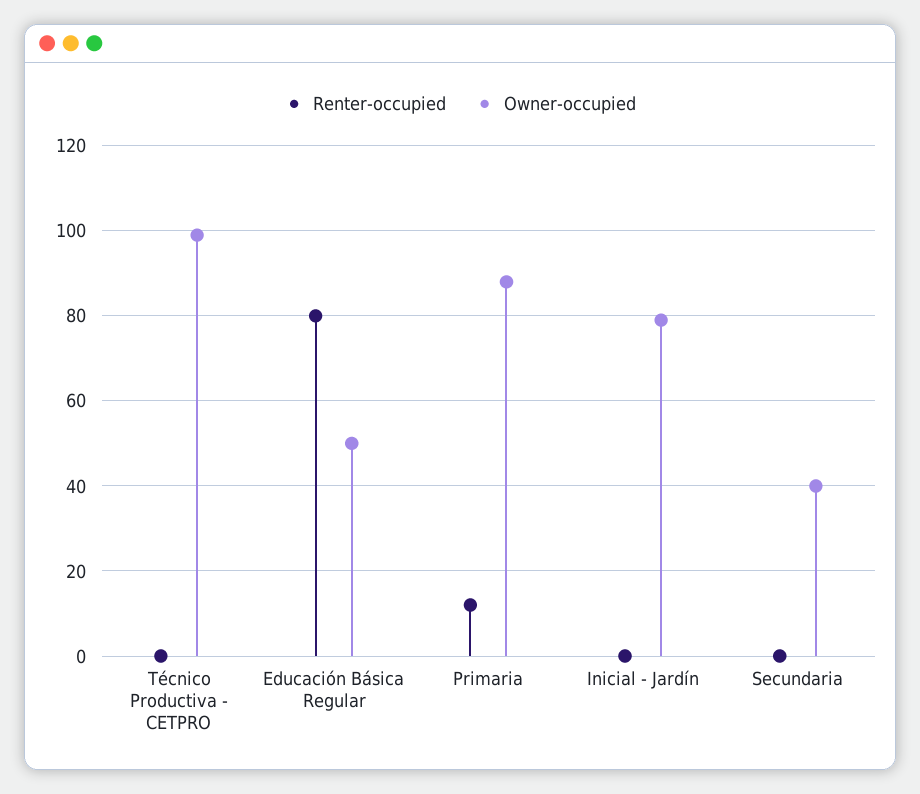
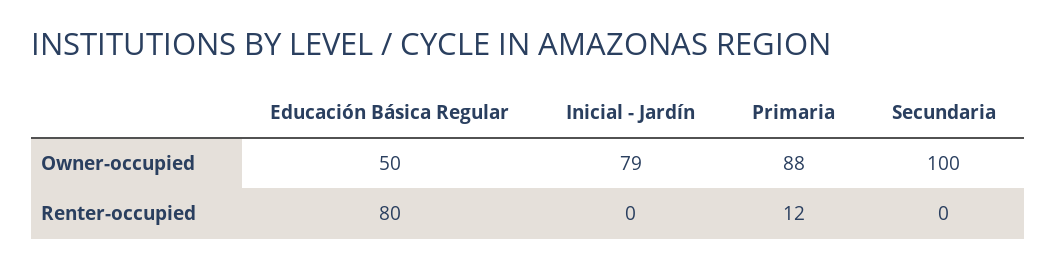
  {
    "Renter-occupied": {
-     "Técnico Productiva - CETPRO": 0,
      "Educación Básica Regular": 80,
      "Primaria": 12,
      "Inicial - Jardín": 0,
      "Secundaria": 0
    },
    "Owner-occupied": {
-     "Técnico Productiva - CETPRO": 100,
      "Educación Básica Regular": 50,
      "Primaria": 88,
      "Inicial - Jardín": 79,
-     "Secundaria": 40
+     "Secundaria": 100
    }
  }

